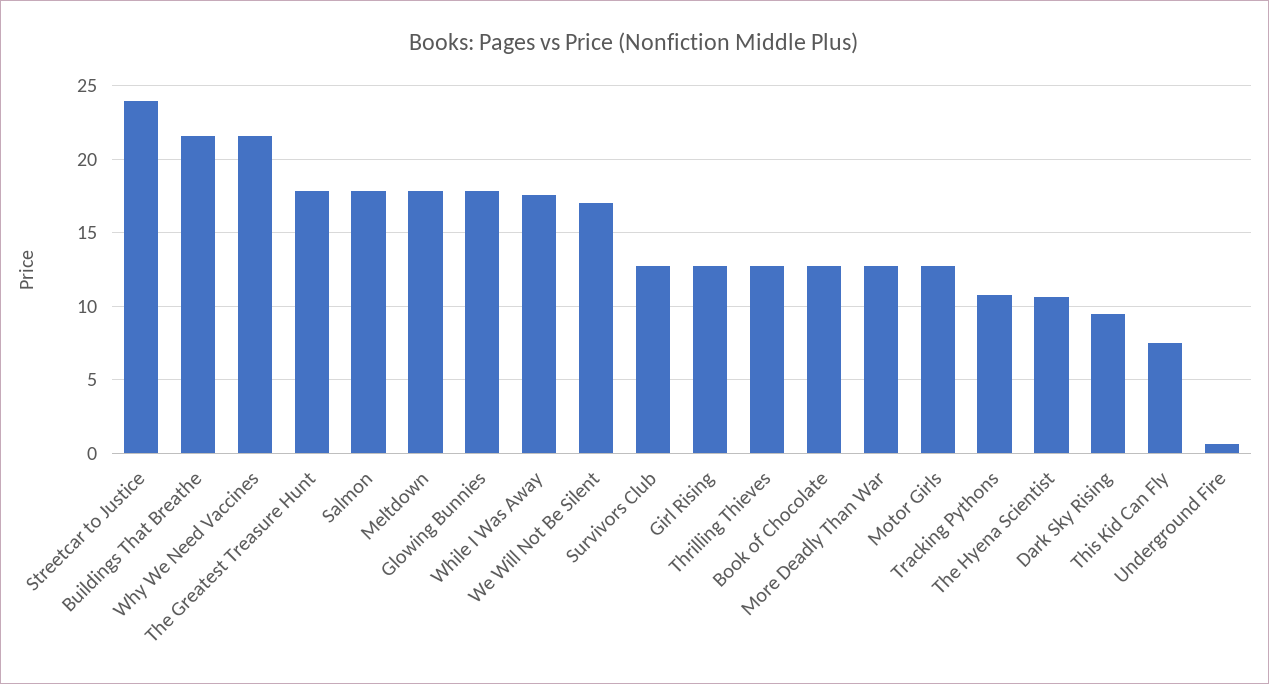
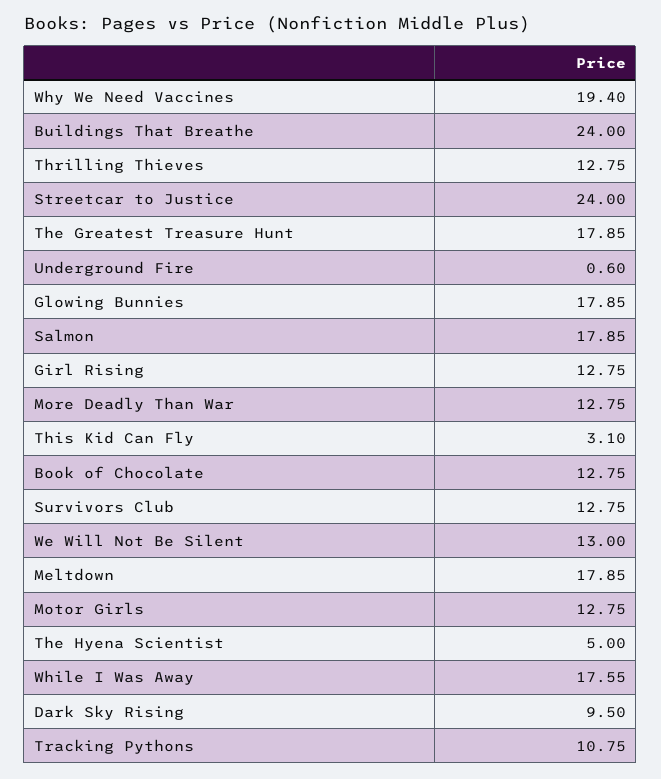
  {
    "Streetcar to Justice": 24,
-   "Buildings That Breathe": 21.5,
+   "Buildings That Breathe": 24,
-   "Why We Need Vaccines": 21.5,
+   "Why We Need Vaccines": 19.4,
    "The Greatest Treasure Hunt": 17.85,
    "Salmon": 17.85,
    "Meltdown": 17.85,
    "Glowing Bunnies": 17.85,
    "While I Was Away": 17.55,
-   "We Will Not Be Silent": 17,
+   "We Will Not Be Silent": 13,
    "Survivors Club": 12.75,
    "Girl Rising": 12.75,
    "Thrilling Thieves": 12.75,
    "Book of Chocolate": 12.75,
    "More Deadly Than War": 12.75,
    "Motor Girls": 12.75,
    "Tracking Pythons": 10.75,
-   "The Hyena Scientist": 10.5,
+   "The Hyena Scientist": 5,
    "Dark Sky Rising": 9.5,
-   "This Kid Can Fly": 7.5,
+   "This Kid Can Fly": 3.1,
    "Underground Fire": 0.6
  }

